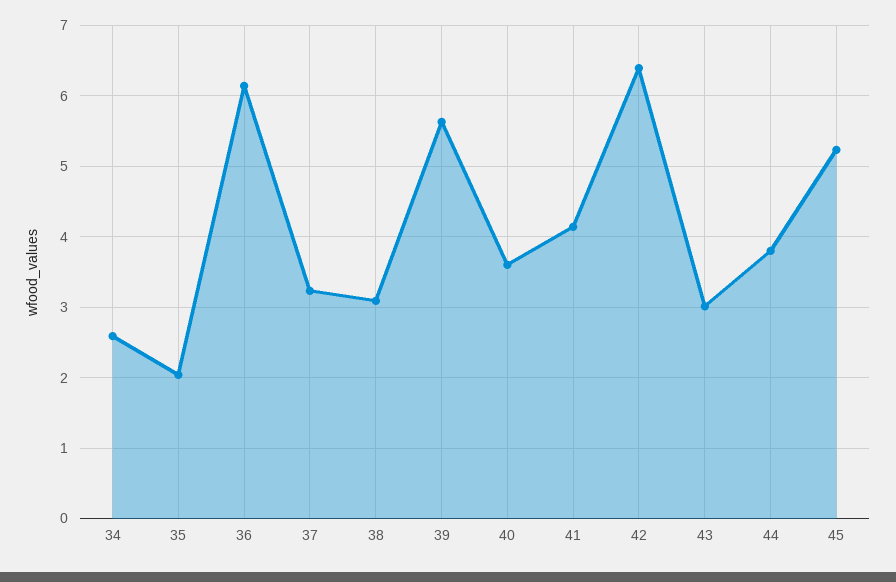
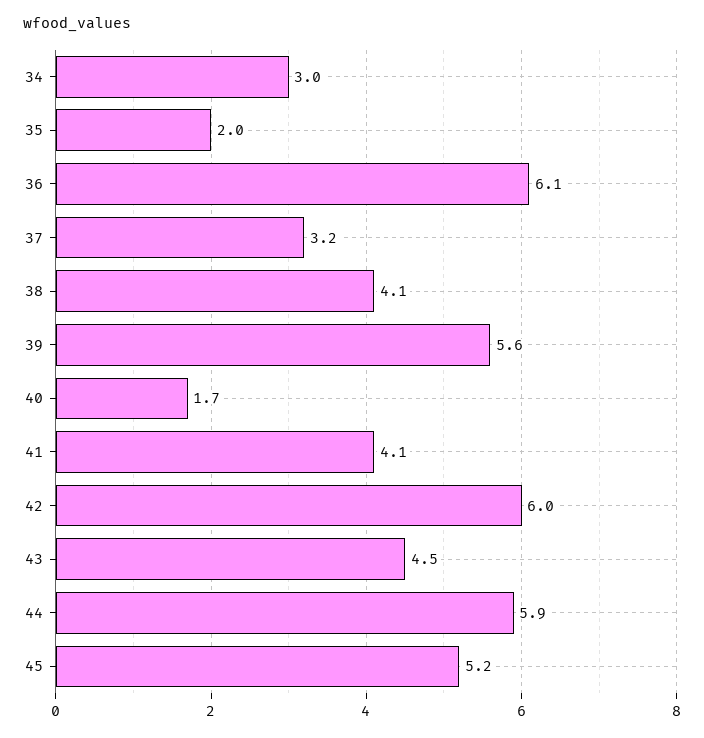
  {
-   "34": 2.6,
+   "34": 3,
    "35": 2,
    "36": 6.1,
    "37": 3.2,
-   "38": 3.1,
+   "38": 4.1,
    "39": 5.6,
-   "40": 3.6,
+   "40": 1.7,
    "41": 4.1,
-   "42": 6.4,
+   "42": 6,
-   "43": 3,
+   "43": 4.5,
-   "44": 3.8,
+   "44": 5.9,
    "45": 5.2
  }

